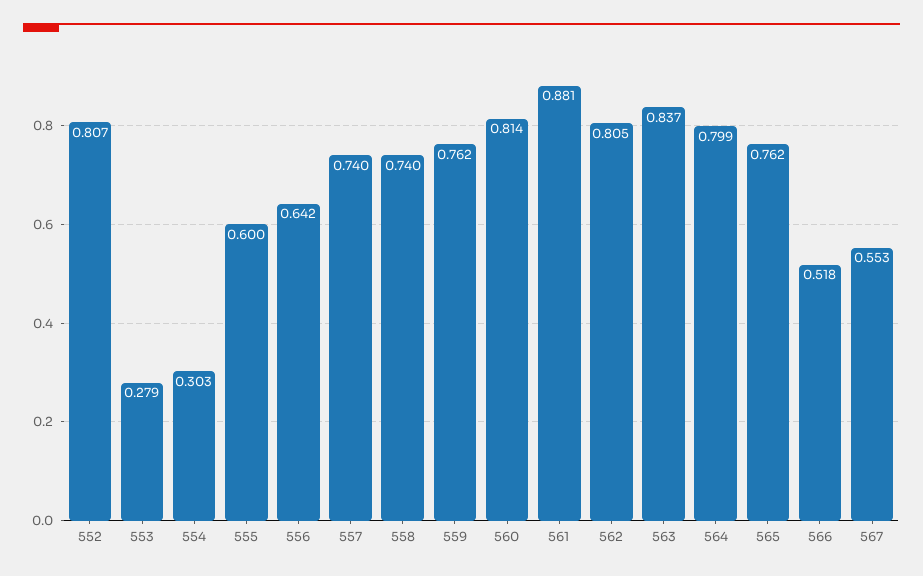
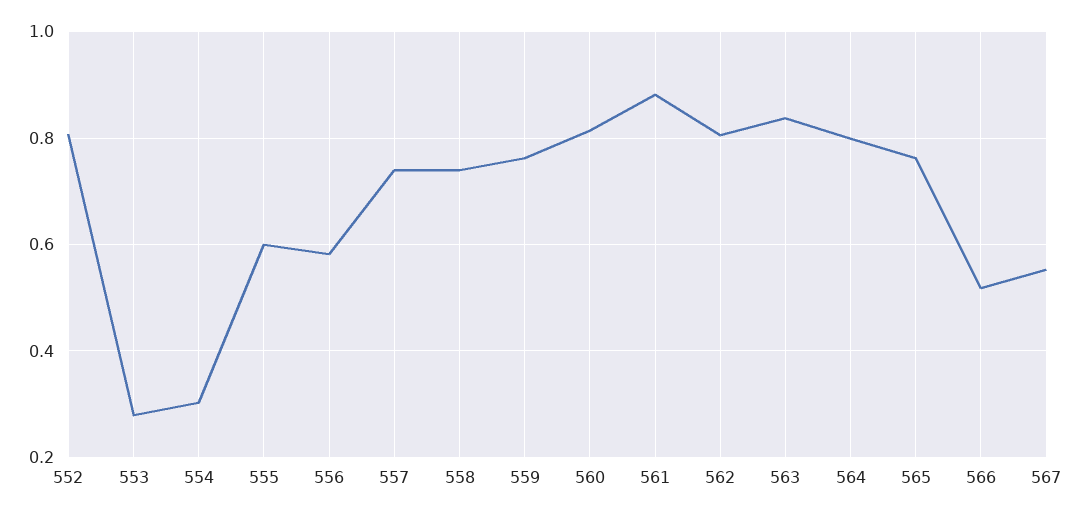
  {
    "552": 0.807,
    "553": 0.279,
    "554": 0.303,
    "555": 0.6,
-   "556": 0.642,
+   "556": 0.58,
    "557": 0.74,
    "558": 0.74,
    "559": 0.762,
    "560": 0.814,
    "561": 0.881,
    "562": 0.805,
    "563": 0.837,
    "564": 0.799,
    "565": 0.762,
    "566": 0.518,
    "567": 0.553
  }

